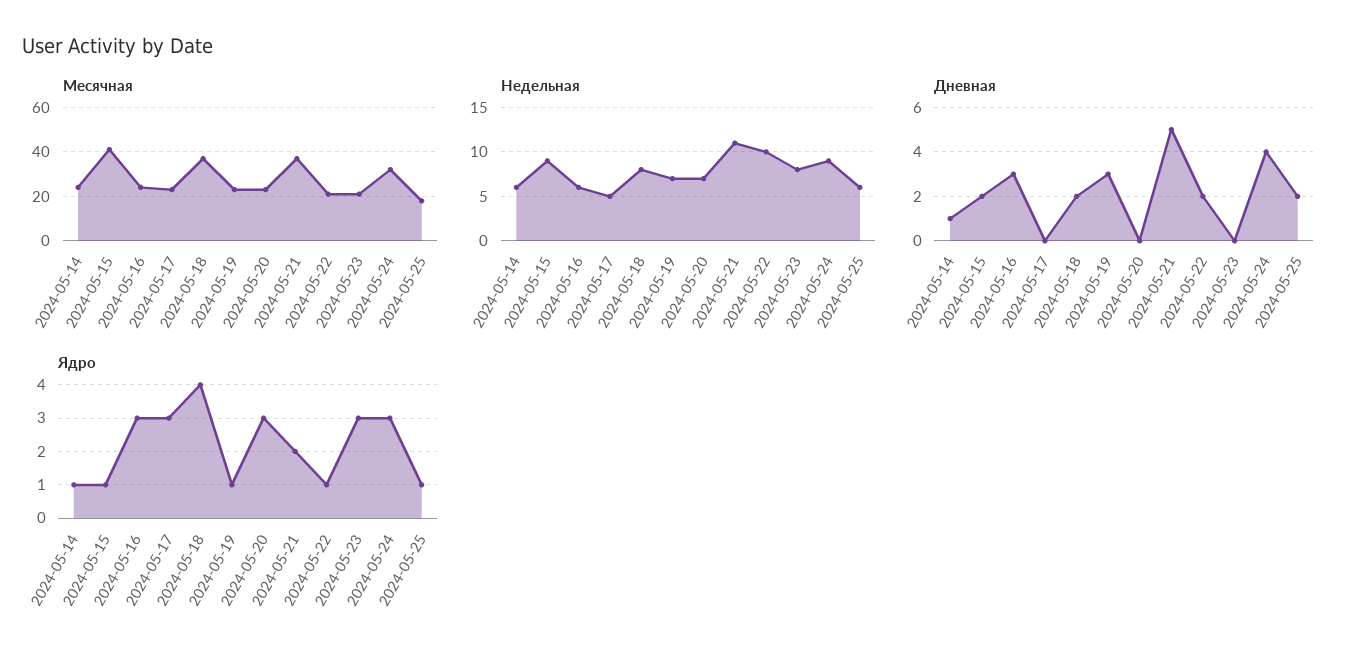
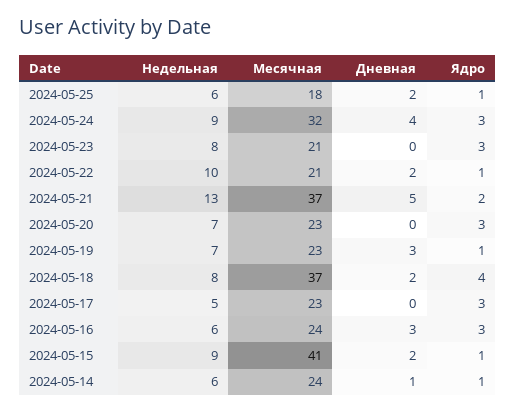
  {
    "Месячная": {
      "2024-05-14": 24,
      "2024-05-15": 41,
      "2024-05-16": 24,
      "2024-05-17": 23,
      "2024-05-18": 37,
      "2024-05-19": 23,
      "2024-05-20": 23,
      "2024-05-21": 37,
      "2024-05-22": 21,
      "2024-05-23": 21,
      "2024-05-24": 32,
      "2024-05-25": 18
    },
    "Недельная": {
      "2024-05-14": 6,
      "2024-05-15": 9,
      "2024-05-16": 6,
      "2024-05-17": 5,
      "2024-05-18": 8,
      "2024-05-19": 7,
      "2024-05-20": 7,
-     "2024-05-21": 11,
+     "2024-05-21": 13,
      "2024-05-22": 10,
      "2024-05-23": 8,
      "2024-05-24": 9,
      "2024-05-25": 6
    },
    "Дневная": {
      "2024-05-14": 1,
      "2024-05-15": 2,
      "2024-05-16": 3,
      "2024-05-17": 0,
      "2024-05-18": 2,
      "2024-05-19": 3,
      "2024-05-20": 0,
      "2024-05-21": 5,
      "2024-05-22": 2,
      "2024-05-23": 0,
      "2024-05-24": 4,
      "2024-05-25": 2
    },
    "Ядро": {
      "2024-05-14": 1,
      "2024-05-15": 1,
      "2024-05-16": 3,
      "2024-05-17": 3,
      "2024-05-18": 4,
      "2024-05-19": 1,
      "2024-05-20": 3,
      "2024-05-21": 2,
      "2024-05-22": 1,
      "2024-05-23": 3,
      "2024-05-24": 3,
      "2024-05-25": 1
    }
  }

